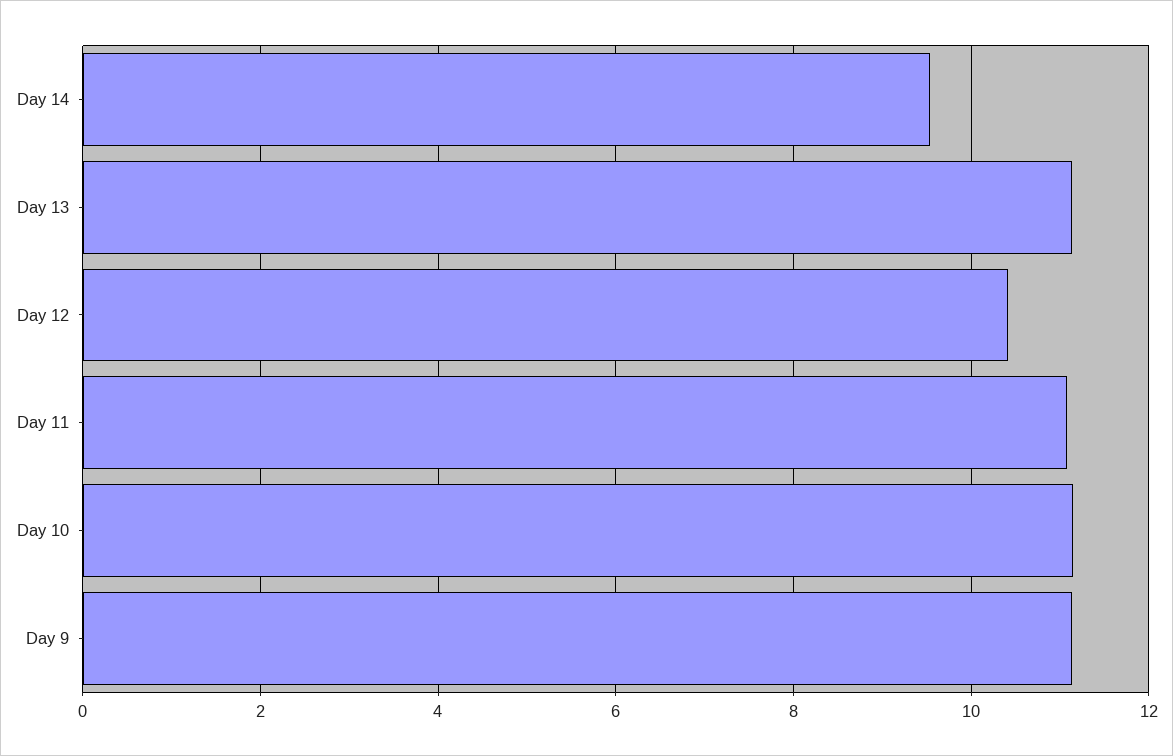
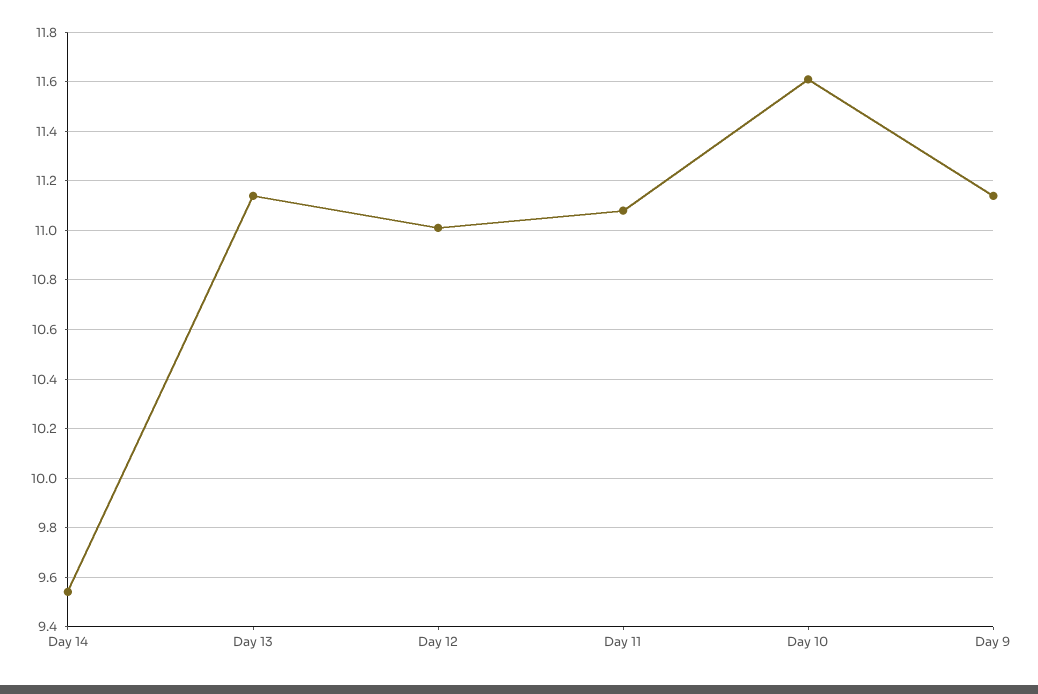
  {
    "Day 14": 9.55,
    "Day 13": 11.15,
-   "Day 12": 10.4,
+   "Day 12": 11,
    "Day 11": 11.1,
-   "Day 10": 11.2,
+   "Day 10": 11.6,
    "Day 9": 11.15
  }

